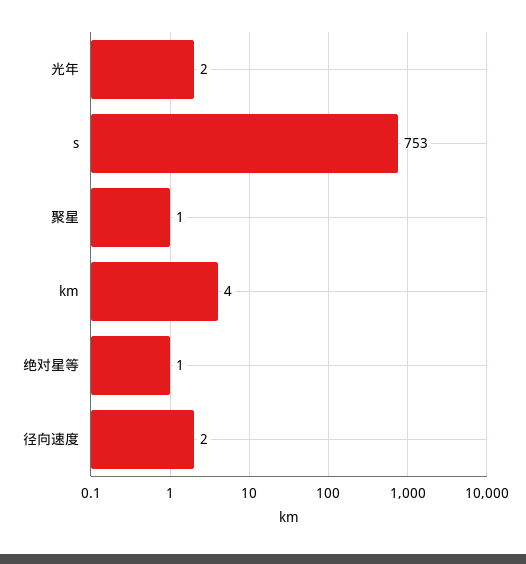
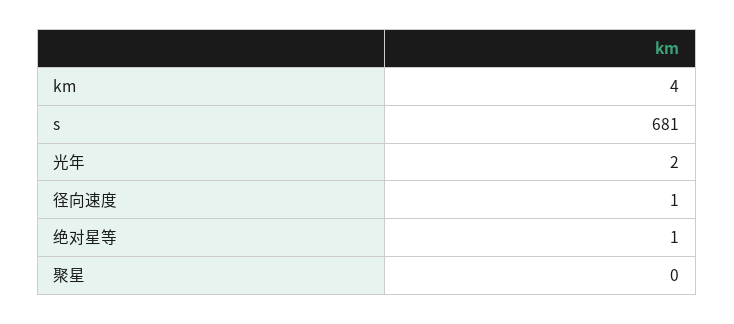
  {
    "光年": 2,
-   "s": 753,
+   "s": 681,
-   "聚星": 1,
+   "聚星": 0,
    "km": 4,
    "绝对星等": 1,
-   "径向速度": 2
+   "径向速度": 1
  }

